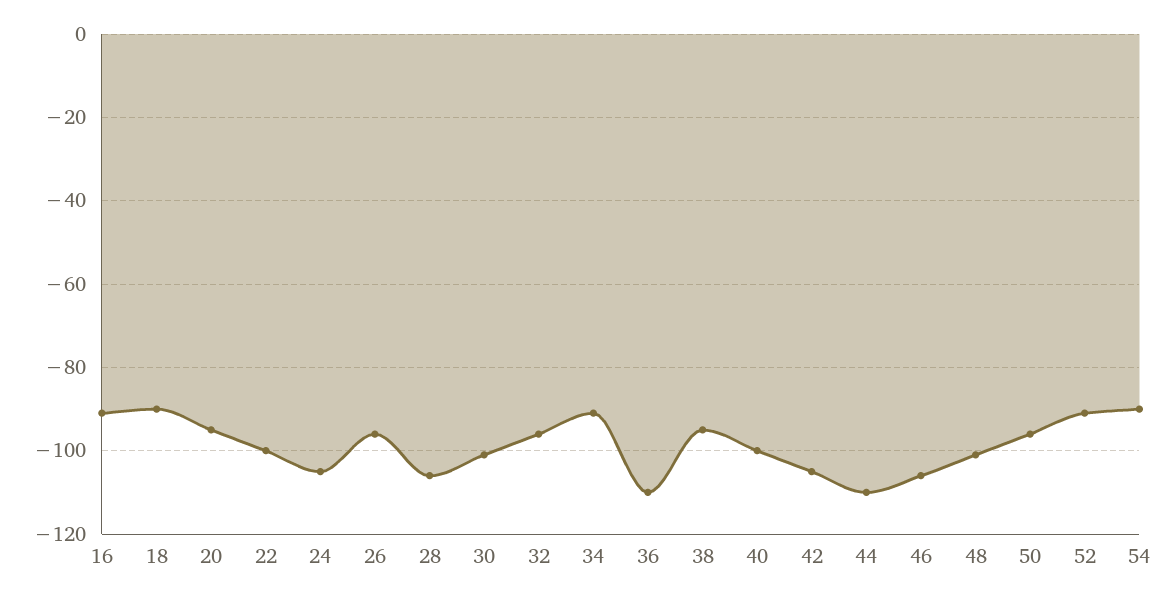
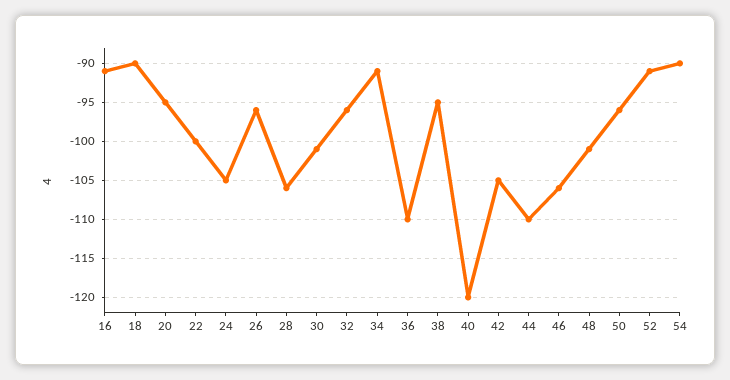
  {
    "16": -91,
    "18": -90,
    "20": -95,
    "22": -100,
    "24": -105,
    "26": -96,
    "28": -106,
    "30": -101,
    "32": -96,
    "34": -91,
    "36": -110,
    "38": -95,
-   "40": -100,
+   "40": -120,
    "42": -105,
    "44": -110,
    "46": -106,
    "48": -101,
    "50": -96,
    "52": -91,
    "54": -90
  }

